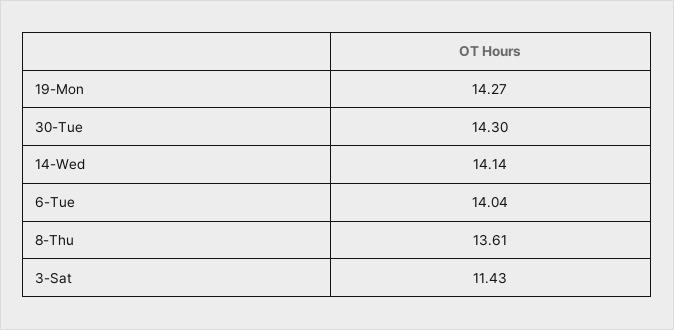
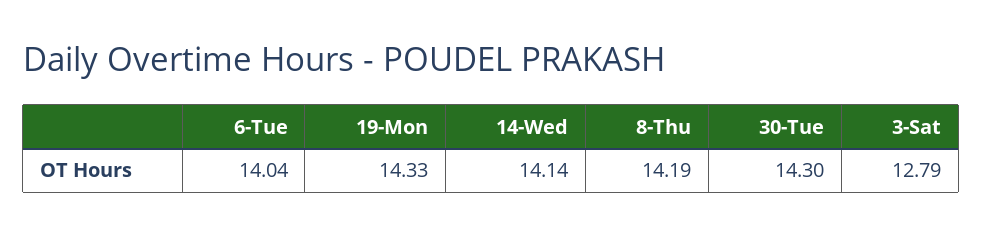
  {
-   "19-Mon": 14.27,
+   "19-Mon": 14.33,
    "30-Tue": 14.3,
    "14-Wed": 14.14,
    "6-Tue": 14.04,
-   "8-Thu": 13.61,
+   "8-Thu": 14.19,
-   "3-Sat": 11.43
+   "3-Sat": 12.79
  }

